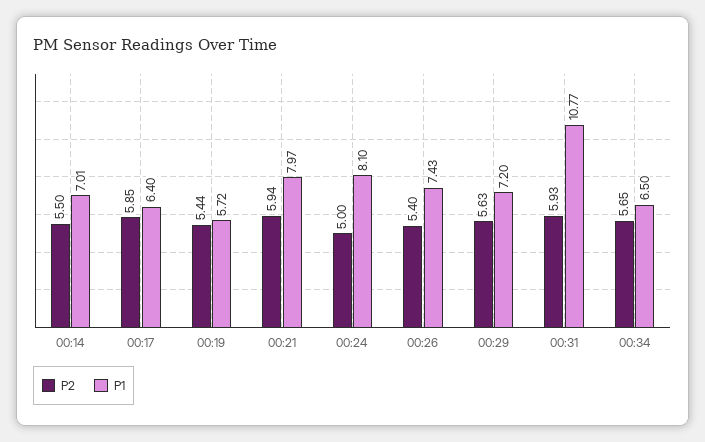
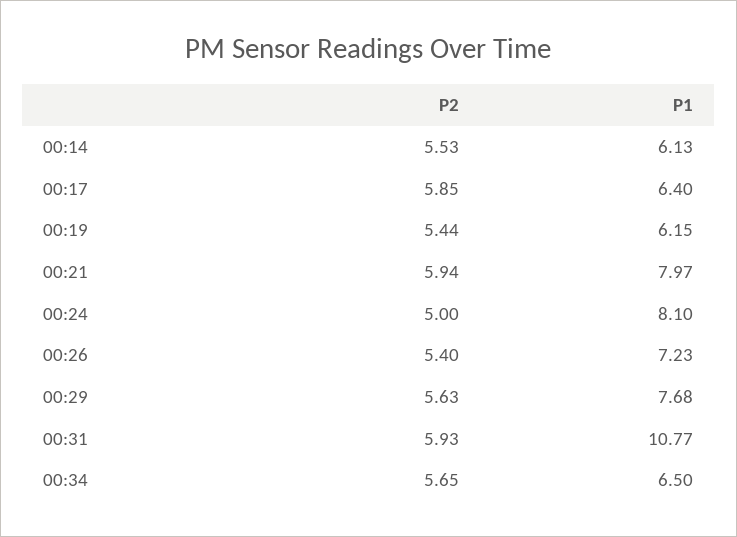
  {
    "P2": {
-     "00:14": 5.5,
+     "00:14": 5.53,
      "00:17": 5.85,
      "00:19": 5.44,
      "00:21": 5.94,
      "00:24": 5,
      "00:26": 5.4,
      "00:29": 5.63,
      "00:31": 5.93,
      "00:34": 5.65
    },
    "P1": {
-     "00:14": 7.01,
+     "00:14": 6.13,
      "00:17": 6.4,
-     "00:19": 5.72,
+     "00:19": 6.15,
      "00:21": 7.97,
      "00:24": 8.1,
-     "00:26": 7.43,
+     "00:26": 7.23,
-     "00:29": 7.2,
+     "00:29": 7.68,
      "00:31": 10.77,
      "00:34": 6.5
    }
  }

